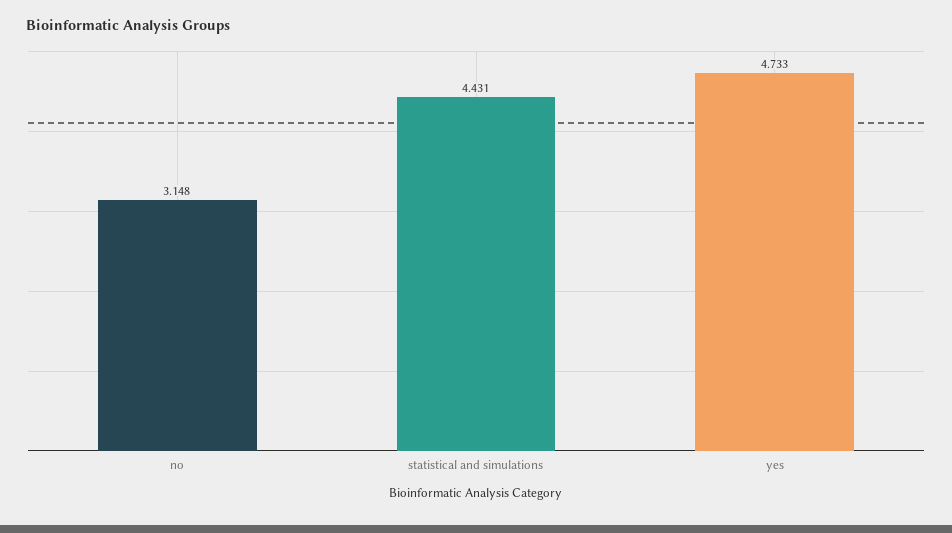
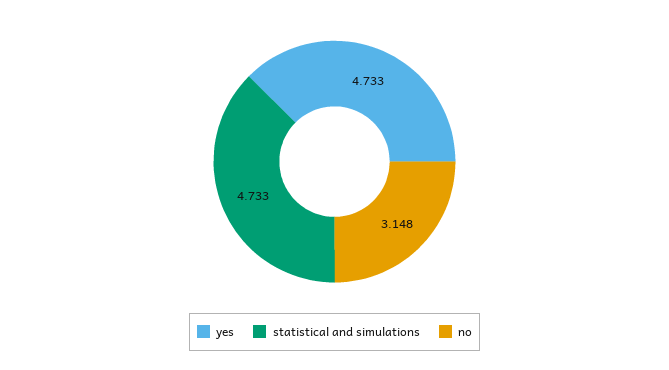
  {
    "no": 3.148,
-   "statistical and simulations": 4.431,
+   "statistical and simulations": 4.733,
    "yes": 4.733
  }

